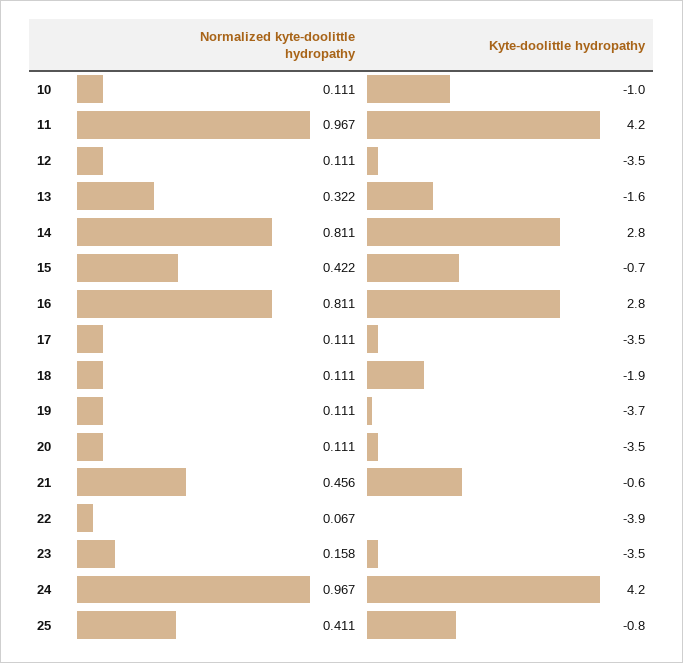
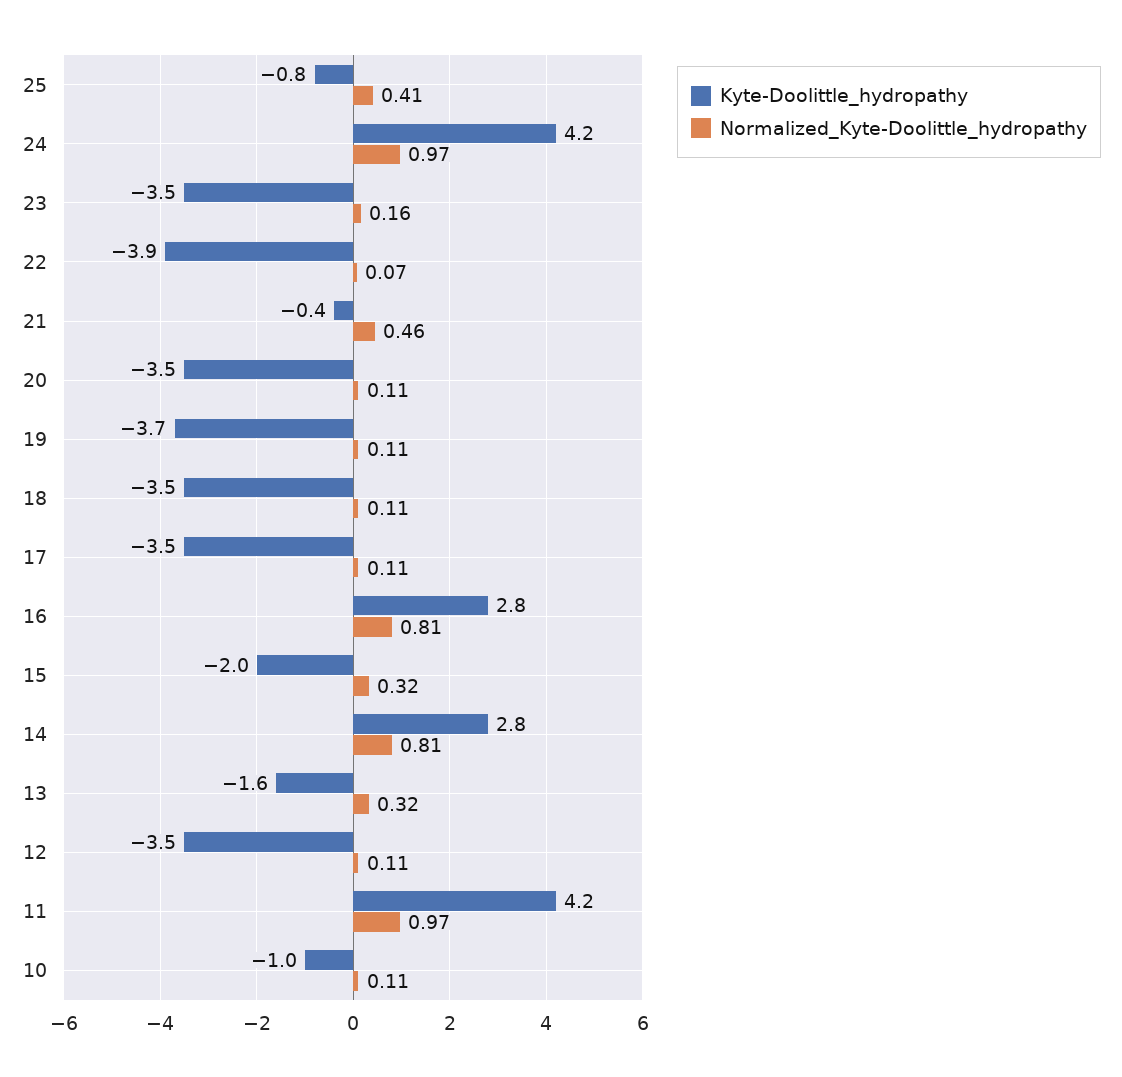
  {
    "Normalized kyte-doolittle hydropathy": {
      "10": 0.111,
      "11": 0.967,
      "12": 0.111,
      "13": 0.322,
      "14": 0.811,
-     "15": 0.422,
+     "15": 0.32,
      "16": 0.811,
      "17": 0.111,
      "18": 0.111,
      "19": 0.111,
      "20": 0.111,
      "21": 0.456,
      "22": 0.067,
      "23": 0.158,
      "24": 0.967,
      "25": 0.411
    },
    "Kyte-doolittle hydropathy": {
      "10": -1,
      "11": 4.2,
      "12": -3.5,
      "13": -1.6,
      "14": 2.8,
-     "15": -0.7,
+     "15": -2,
      "16": 2.8,
      "17": -3.5,
-     "18": -1.9,
+     "18": -3.5,
      "19": -3.7,
      "20": -3.5,
-     "21": -0.6,
+     "21": -0.4,
      "22": -3.9,
      "23": -3.5,
      "24": 4.2,
      "25": -0.8
    }
  }

